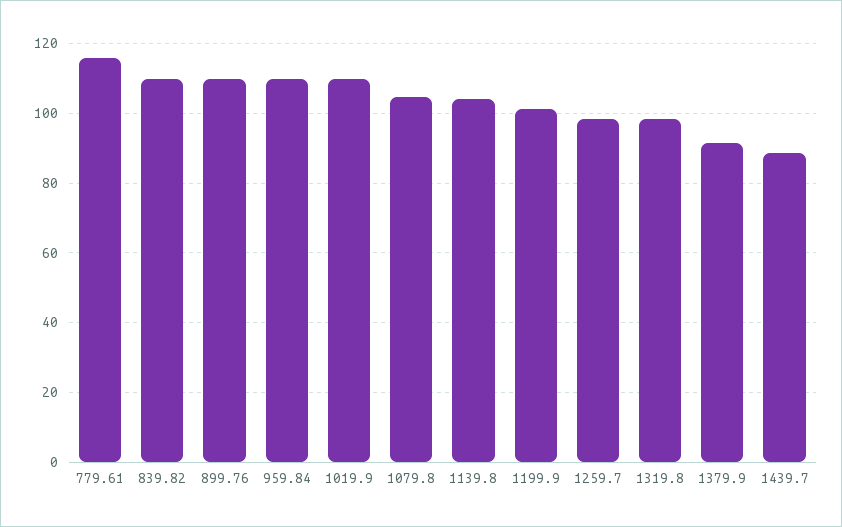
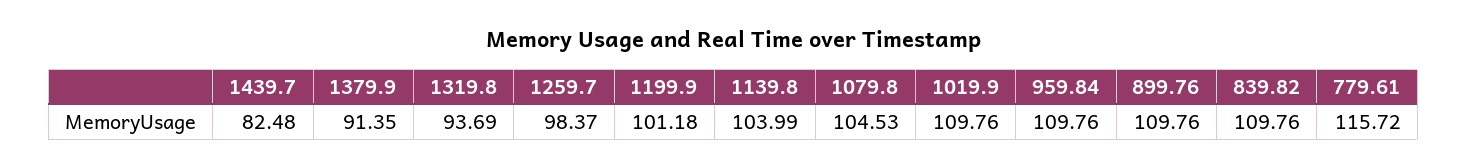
  {
    "779.61": 115.72,
    "839.82": 109.76,
    "899.76": 109.76,
    "959.84": 109.76,
    "1019.9": 109.76,
    "1079.8": 104.53,
    "1139.8": 103.99,
    "1199.9": 101.18,
    "1259.7": 98.37,
-   "1319.8": 98,
+   "1319.8": 93.69,
    "1379.9": 91.35,
-   "1439.7": 88
+   "1439.7": 82.48
  }

